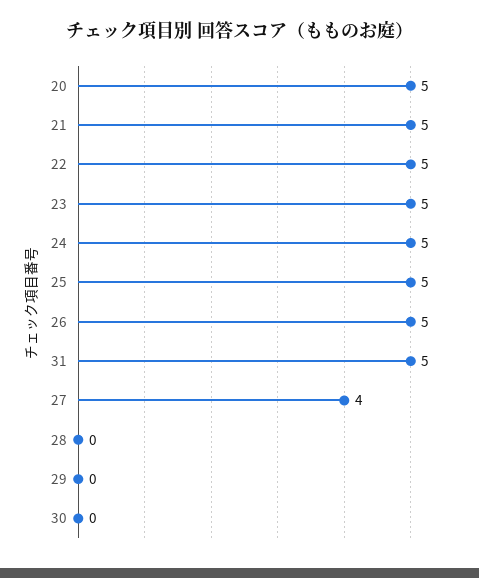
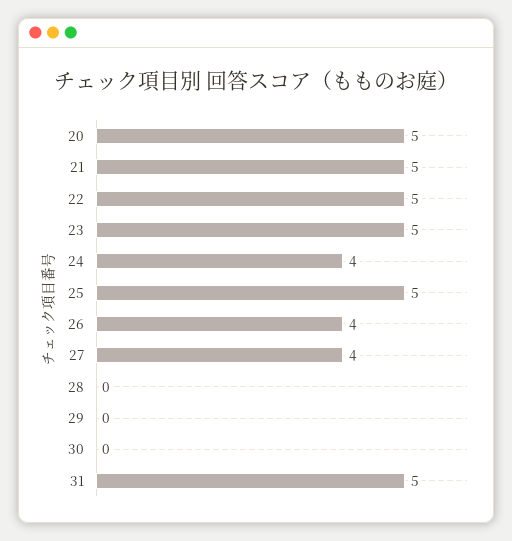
  {
    "20": 5,
    "21": 5,
    "22": 5,
    "23": 5,
-   "24": 5,
+   "24": 4,
    "25": 5,
-   "26": 5,
+   "26": 4,
    "31": 5,
    "27": 4,
    "28": 0,
    "29": 0,
    "30": 0
  }

